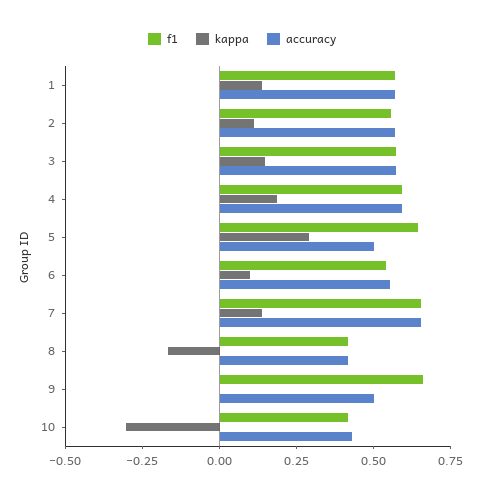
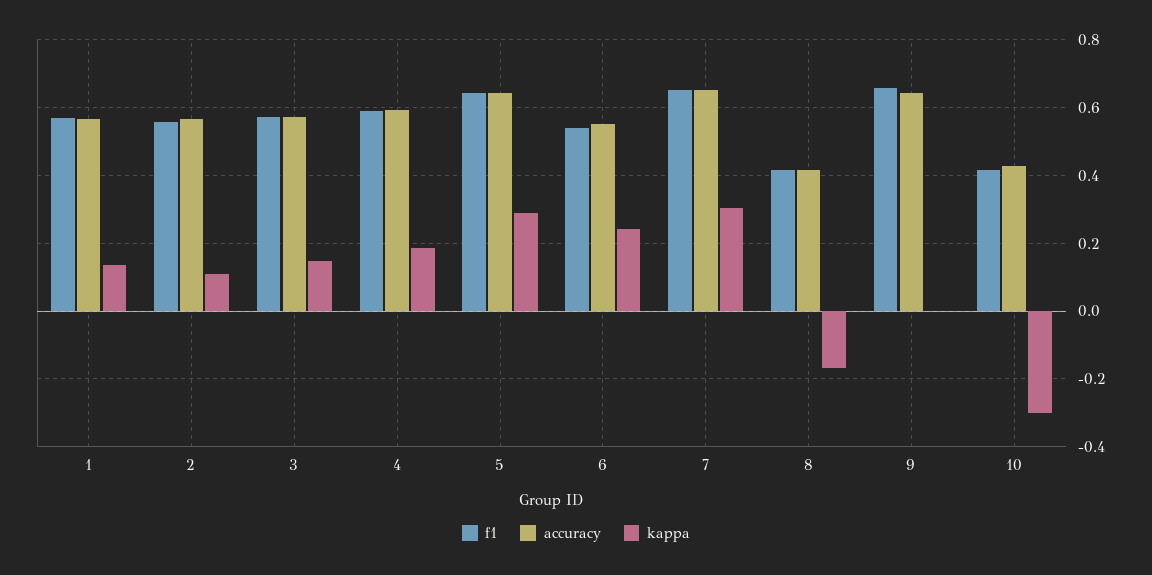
  {
    "f1": {
      "1": 0.56,
      "2": 0.56,
      "3": 0.58,
      "4": 0.6,
      "5": 0.64,
      "6": 0.54,
      "7": 0.66,
      "8": 0.42,
      "9": 0.66,
      "10": 0.42
    },
    "kappa": {
      "1": 0.14,
      "2": 0.12,
      "3": 0.14,
      "4": 0.18,
      "5": 0.28,
-     "6": 0.1,
+     "6": 0.24,
-     "7": 0.15,
+     "7": 0.3,
      "8": -0.16,
      "9": 0,
      "10": -0.3
    },
    "accuracy": {
      "1": 0.56,
      "2": 0.56,
      "3": 0.58,
      "4": 0.6,
-     "5": 0.5,
+     "5": 0.64,
      "6": 0.56,
      "7": 0.66,
      "8": 0.42,
-     "9": 0.5,
+     "9": 0.64,
      "10": 0.42
    }
  }

